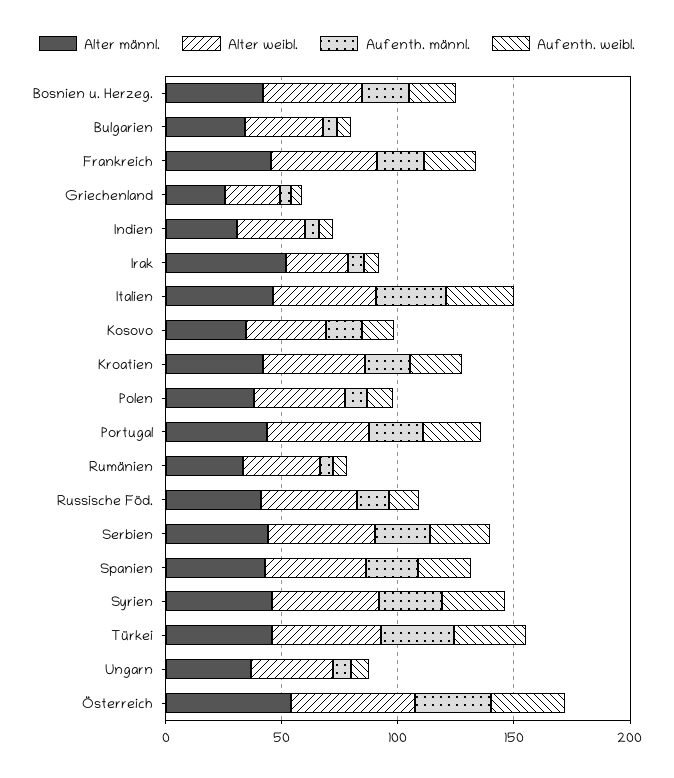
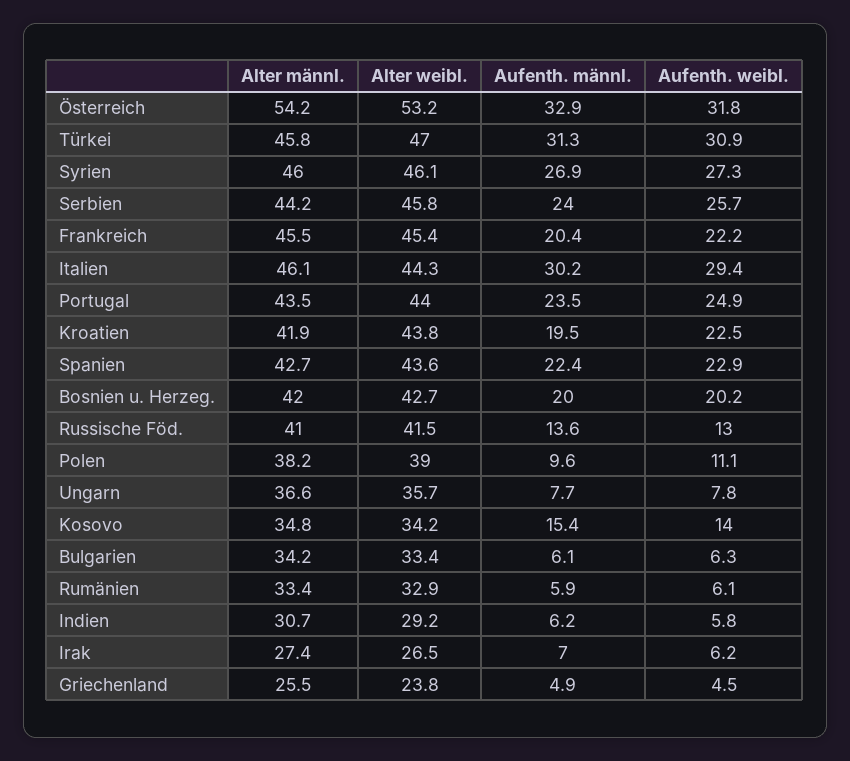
  {
    "Alter männl.": {
      "Bosnien u. Herzeg.": 42,
      "Bulgarien": 34.2,
      "Frankreich": 45.5,
      "Griechenland": 25.5,
      "Indien": 30.7,
-     "Irak": 50,
+     "Irak": 27.4,
      "Italien": 46.1,
      "Kosovo": 34.8,
      "Kroatien": 41.9,
      "Polen": 38.2,
      "Portugal": 43.5,
      "Rumänien": 33.4,
      "Russische Föd.": 41,
      "Serbien": 44.2,
      "Spanien": 42.7,
      "Syrien": 46,
      "Türkei": 45.8,
      "Ungarn": 36.6,
      "Österreich": 54.2
    },
    "Alter weibl.": {
      "Bosnien u. Herzeg.": 42.7,
      "Bulgarien": 33.4,
      "Frankreich": 45.4,
      "Griechenland": 23.8,
      "Indien": 29.2,
      "Irak": 26.5,
      "Italien": 44.3,
      "Kosovo": 34.2,
      "Kroatien": 43.8,
      "Polen": 39,
      "Portugal": 44,
      "Rumänien": 32.9,
      "Russische Föd.": 41.5,
      "Serbien": 45.8,
      "Spanien": 43.6,
      "Syrien": 46.1,
      "Türkei": 47,
      "Ungarn": 35.7,
      "Österreich": 53.2
    },
    "Aufenth. männl.": {
      "Bosnien u. Herzeg.": 20,
      "Bulgarien": 6.1,
      "Frankreich": 20.4,
      "Griechenland": 4.9,
      "Indien": 6.2,
      "Irak": 7,
      "Italien": 30.2,
      "Kosovo": 15.4,
      "Kroatien": 19.5,
      "Polen": 9.6,
      "Portugal": 23.5,
      "Rumänien": 5.9,
      "Russische Föd.": 13.6,
      "Serbien": 24,
      "Spanien": 22.4,
      "Syrien": 26.9,
      "Türkei": 31.3,
      "Ungarn": 7.7,
      "Österreich": 32.9
    },
    "Aufenth. weibl.": {
      "Bosnien u. Herzeg.": 20.2,
      "Bulgarien": 6.3,
      "Frankreich": 22.2,
      "Griechenland": 4.5,
      "Indien": 5.8,
      "Irak": 6.2,
      "Italien": 29.4,
      "Kosovo": 14,
      "Kroatien": 22.5,
      "Polen": 11.1,
      "Portugal": 24.9,
      "Rumänien": 6.1,
      "Russische Föd.": 13,
      "Serbien": 25.7,
      "Spanien": 22.9,
      "Syrien": 27.3,
      "Türkei": 30.9,
      "Ungarn": 7.8,
      "Österreich": 31.8
    }
  }

